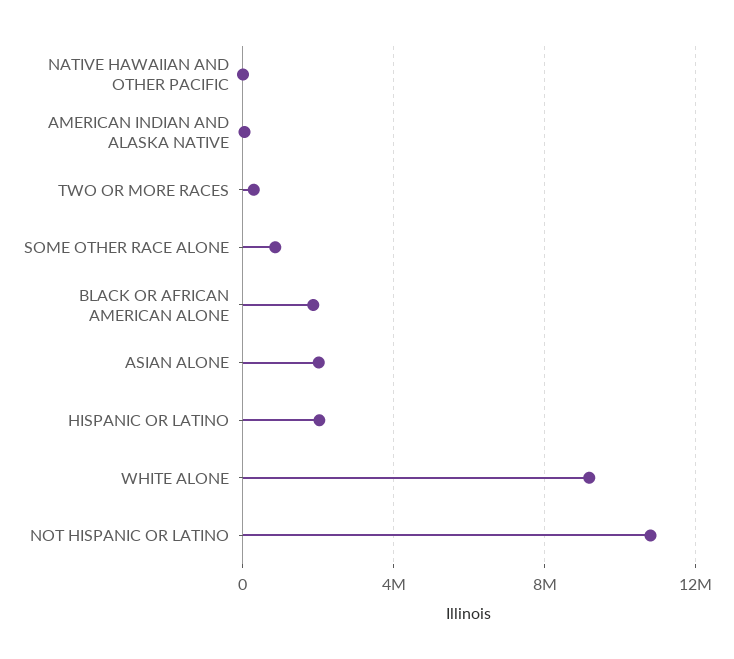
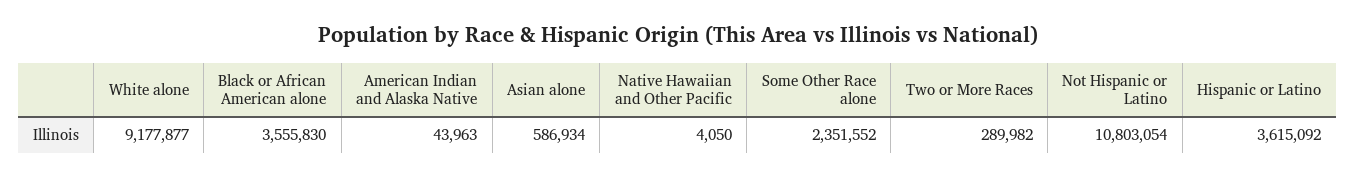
  {
    "NATIVE HAWAIIAN AND OTHER PACIFIC": 4050,
    "AMERICAN INDIAN AND ALASKA NATIVE": 43963,
    "TWO OR MORE RACES": 289982,
-   "SOME OTHER RACE ALONE": 1000000,
+   "SOME OTHER RACE ALONE": 2351552,
-   "BLACK OR AFRICAN AMERICAN ALONE": 2000000,
+   "BLACK OR AFRICAN AMERICAN ALONE": 3555830,
-   "ASIAN ALONE": 2000000,
+   "ASIAN ALONE": 586934,
-   "HISPANIC OR LATINO": 2000000,
+   "HISPANIC OR LATINO": 3615092,
    "WHITE ALONE": 9177877,
    "NOT HISPANIC OR LATINO": 10803054
  }

